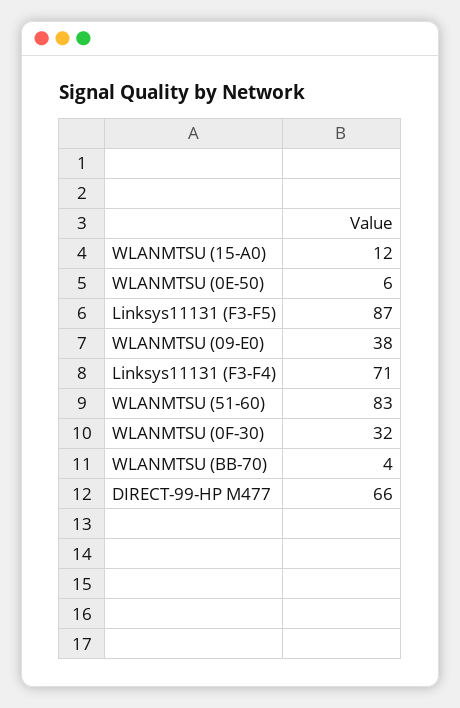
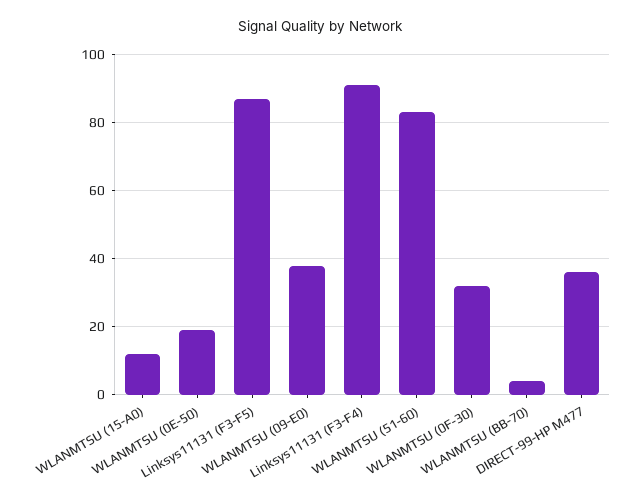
  {
    "WLANMTSU (15-A0)": 12,
-   "WLANMTSU (0E-50)": 6,
+   "WLANMTSU (0E-50)": 20,
    "Linksys11131 (F3-F5)": 87,
    "WLANMTSU (09-E0)": 38,
-   "Linksys11131 (F3-F4)": 71,
+   "Linksys11131 (F3-F4)": 90,
    "WLANMTSU (51-60)": 83,
    "WLANMTSU (0F-30)": 32,
    "WLANMTSU (BB-70)": 4,
-   "DIRECT-99-HP M477": 66
+   "DIRECT-99-HP M477": 35
  }

